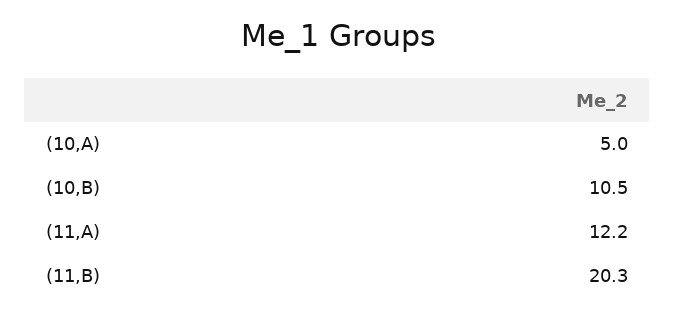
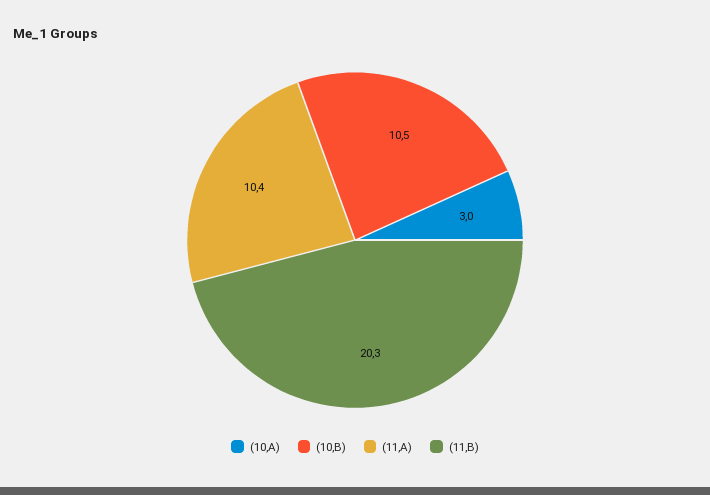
  {
-   "(10,A)": 5,
+   "(10,A)": 3,
    "(10,B)": 10.5,
-   "(11,A)": 12.2,
+   "(11,A)": 10.4,
    "(11,B)": 20.3
  }

